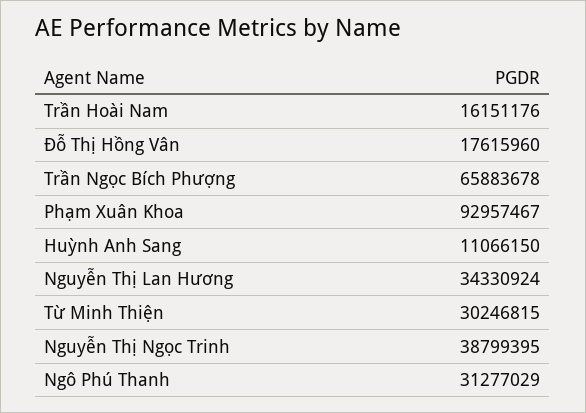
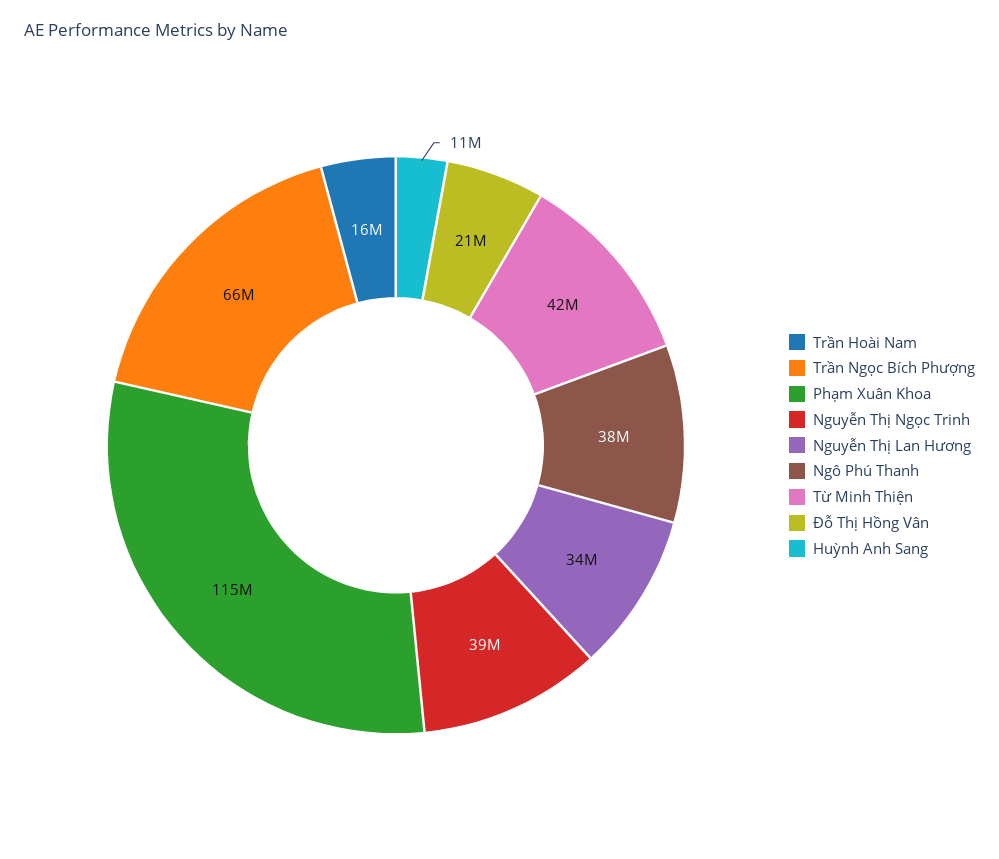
  {
    "Trần Hoài Nam": 16151176,
-   "Đỗ Thị Hồng Vân": 17615960,
+   "Đỗ Thị Hồng Vân": 21000000,
    "Trần Ngọc Bích Phượng": 65883678,
-   "Phạm Xuân Khoa": 92957467,
+   "Phạm Xuân Khoa": 115000000,
    "Huỳnh Anh Sang": 11066150,
    "Nguyễn Thị Lan Hương": 34330924,
-   "Từ Minh Thiện": 30246815,
+   "Từ Minh Thiện": 42000000,
    "Nguyễn Thị Ngọc Trinh": 38799395,
-   "Ngô Phú Thanh": 31277029
+   "Ngô Phú Thanh": 38000000
  }

